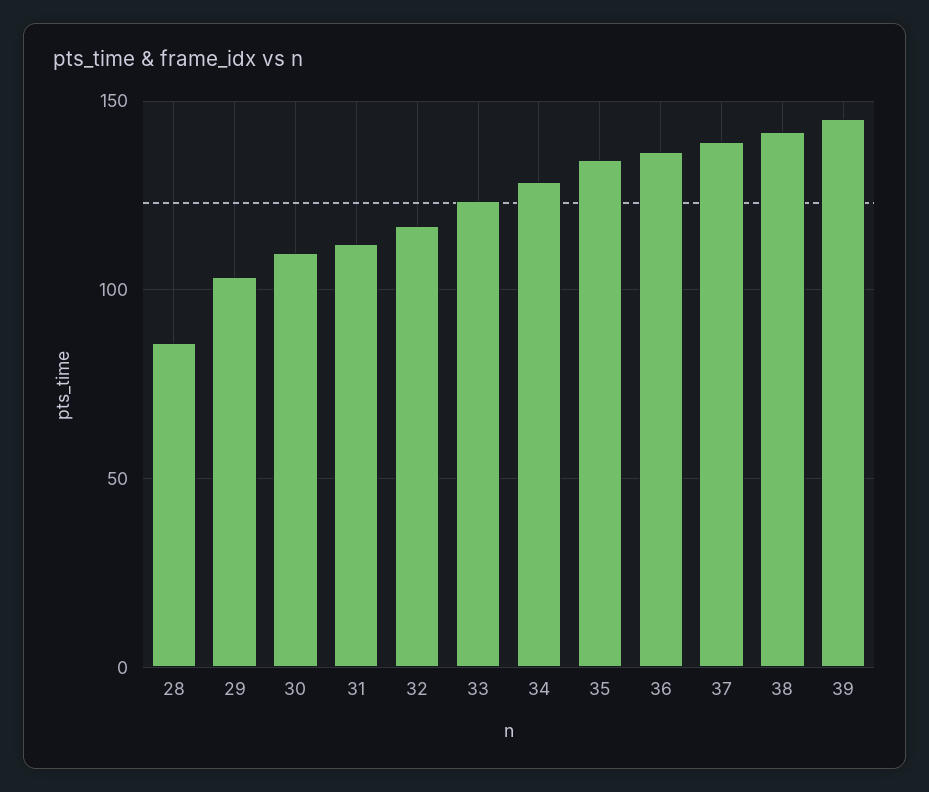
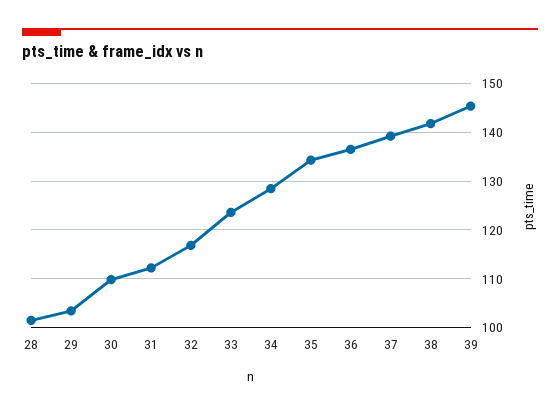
  {
-   "28": 85,
+   "28": 102,
    "29": 104,
    "30": 110,
    "31": 112,
    "32": 116,
    "33": 124,
    "34": 128,
    "35": 134,
    "36": 136,
    "37": 140,
    "38": 142,
    "39": 146
  }

